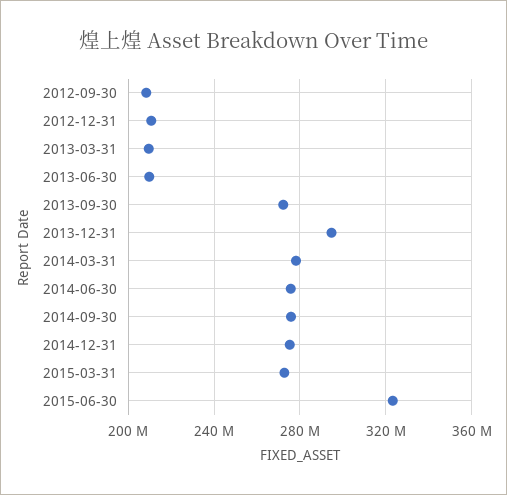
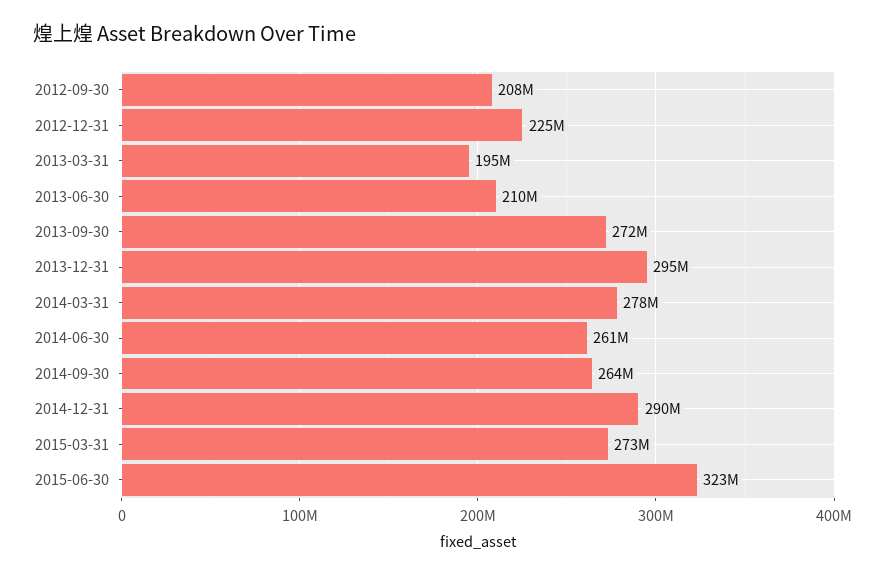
  {
    "2012-09-30": 208000000,
-   "2012-12-31": 210000000,
+   "2012-12-31": 225000000,
-   "2013-03-31": 210000000,
+   "2013-03-31": 195000000,
    "2013-06-30": 210000000,
    "2013-09-30": 272000000,
    "2013-12-31": 295000000,
    "2014-03-31": 278000000,
-   "2014-06-30": 275000000,
+   "2014-06-30": 261000000,
-   "2014-09-30": 275000000,
+   "2014-09-30": 264000000,
-   "2014-12-31": 275000000,
+   "2014-12-31": 290000000,
    "2015-03-31": 273000000,
    "2015-06-30": 323000000
  }

